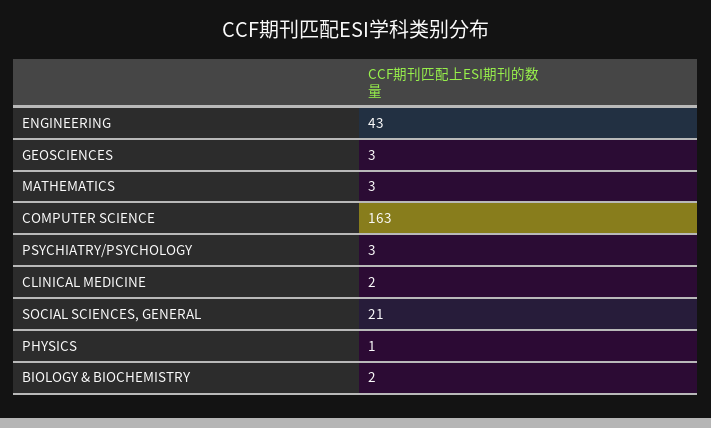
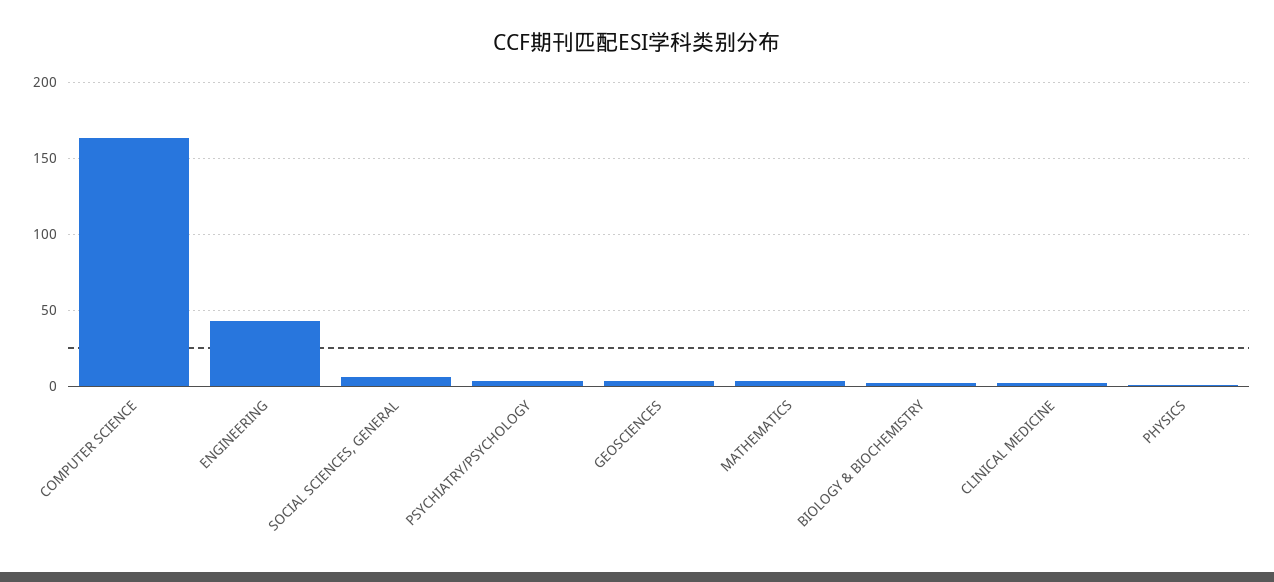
  {
    "ENGINEERING": 43,
    "GEOSCIENCES": 3,
    "MATHEMATICS": 3,
    "COMPUTER SCIENCE": 163,
    "PSYCHIATRY/PSYCHOLOGY": 3,
    "CLINICAL MEDICINE": 2,
-   "SOCIAL SCIENCES, GENERAL": 21,
+   "SOCIAL SCIENCES, GENERAL": 5,
    "PHYSICS": 1,
    "BIOLOGY & BIOCHEMISTRY": 2
  }

